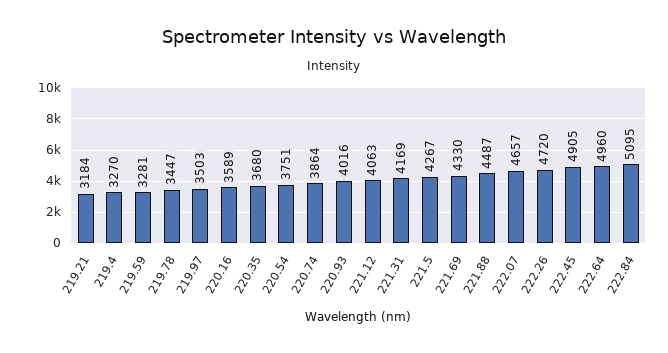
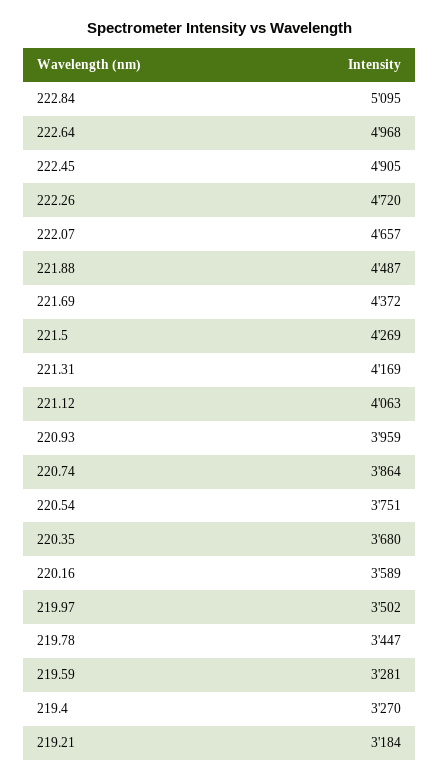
  {
    "219.21": 3184,
    "219.4": 3270,
    "219.59": 3281,
    "219.78": 3447,
-   "219.97": 3503,
+   "219.97": 3502,
    "220.16": 3589,
    "220.35": 3680,
    "220.54": 3751,
    "220.74": 3864,
-   "220.93": 4016,
+   "220.93": 3959,
    "221.12": 4063,
    "221.31": 4169,
-   "221.5": 4267,
+   "221.5": 4269,
-   "221.69": 4330,
+   "221.69": 4372,
    "221.88": 4487,
    "222.07": 4657,
    "222.26": 4720,
    "222.45": 4905,
-   "222.64": 4960,
+   "222.64": 4968,
    "222.84": 5095
  }

